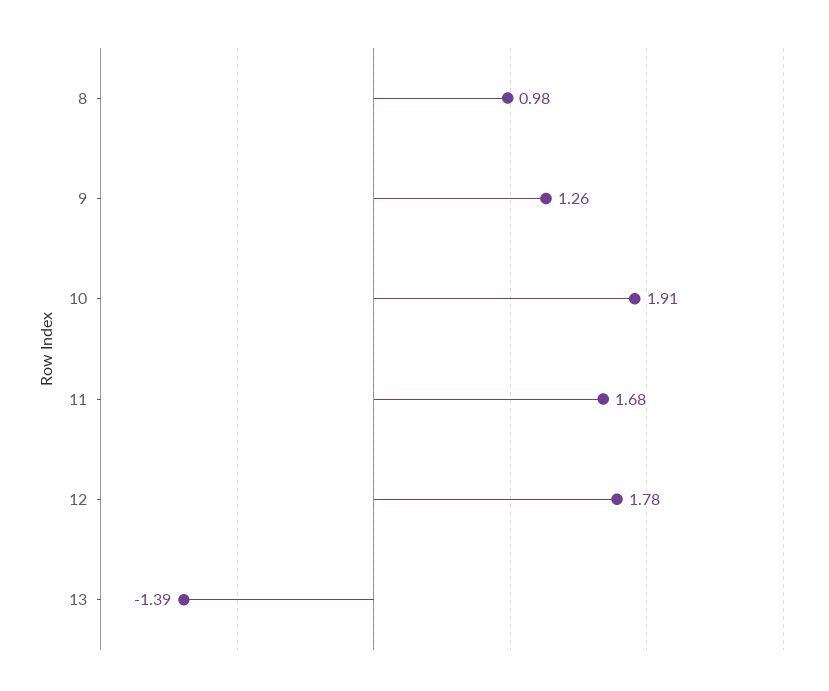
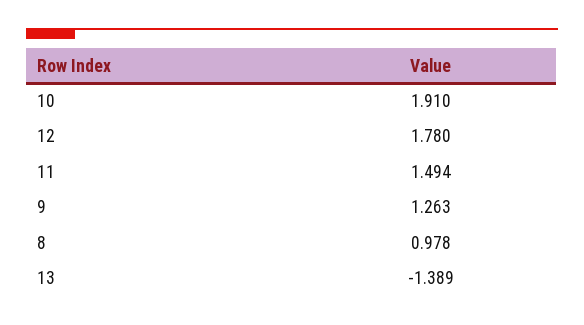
  {
    "8": 0.978,
    "9": 1.263,
    "10": 1.91,
-   "11": 1.68,
+   "11": 1.494,
    "12": 1.78,
    "13": -1.389
  }

